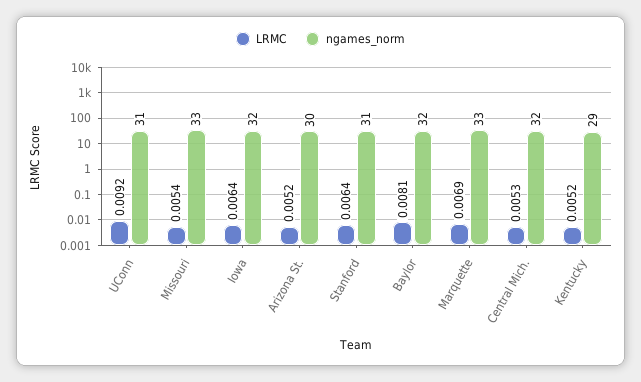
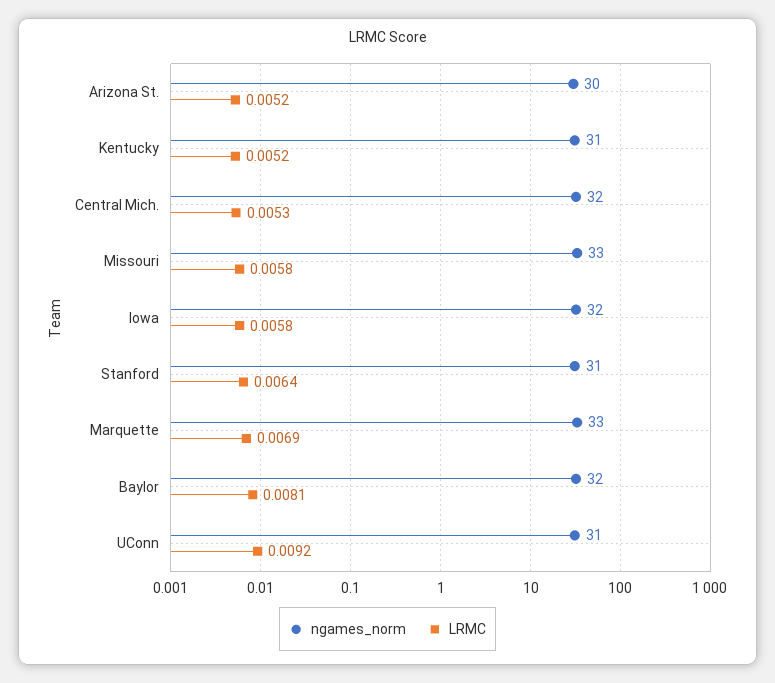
  {
    "LRMC": {
      "UConn": 0.0092,
-     "Missouri": 0.0054,
+     "Missouri": 0.0058,
-     "Iowa": 0.0064,
+     "Iowa": 0.0058,
      "Arizona St.": 0.0052,
      "Stanford": 0.0064,
      "Baylor": 0.0081,
      "Marquette": 0.0069,
      "Central Mich.": 0.0053,
      "Kentucky": 0.0052
    },
    "ngames_norm": {
      "UConn": 31,
      "Missouri": 33,
      "Iowa": 32,
      "Arizona St.": 30,
      "Stanford": 31,
      "Baylor": 32,
      "Marquette": 33,
      "Central Mich.": 32,
-     "Kentucky": 29
+     "Kentucky": 31
    }
  }

